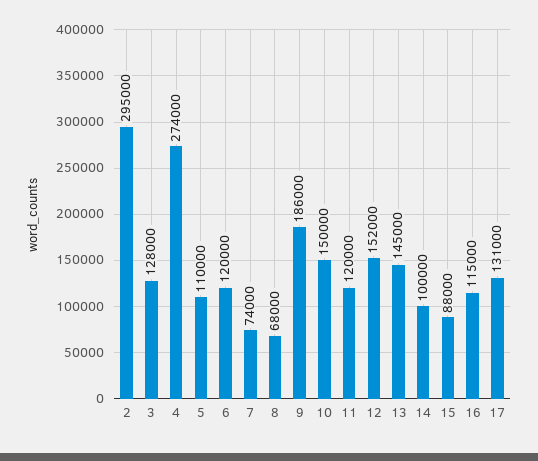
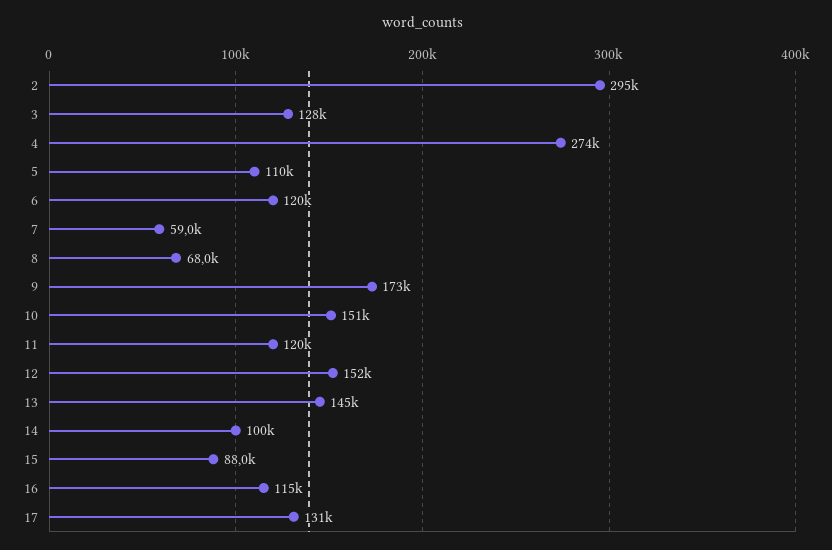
  {
    "2": 295000,
    "3": 128000,
    "4": 274000,
    "5": 110000,
    "6": 120000,
-   "7": 74000,
+   "7": 59000,
    "8": 68000,
-   "9": 186000,
+   "9": 173000,
-   "10": 150000,
+   "10": 151000,
    "11": 120000,
    "12": 152000,
    "13": 145000,
    "14": 100000,
    "15": 88000,
    "16": 115000,
    "17": 131000
  }

